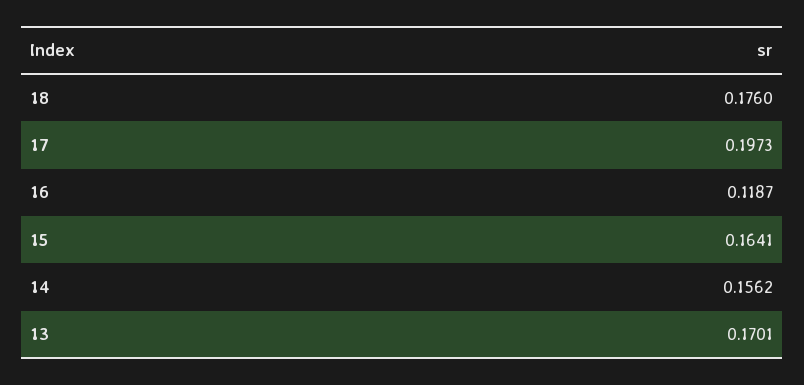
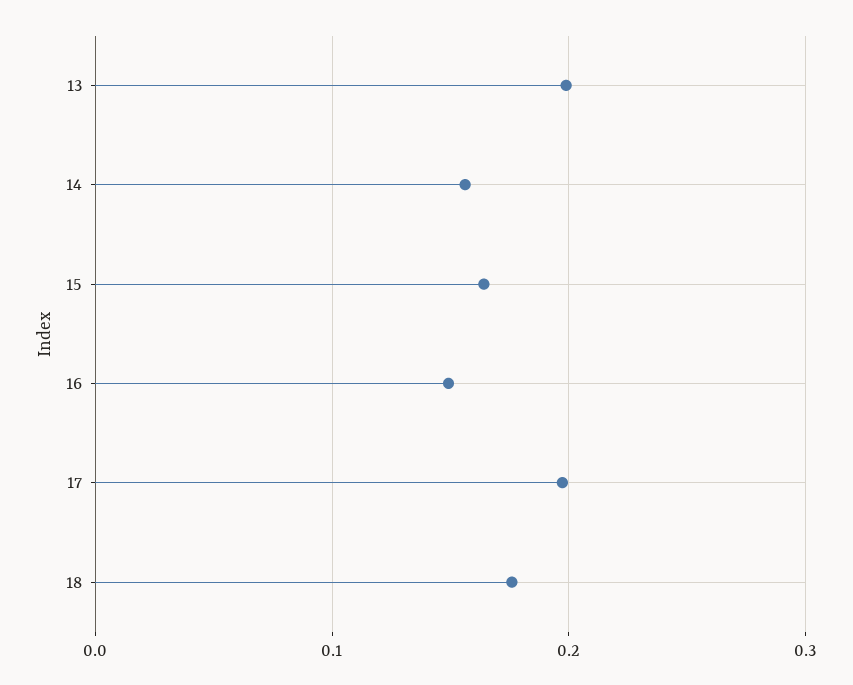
  {
    "18": 0.176,
    "17": 0.1973,
-   "16": 0.1187,
+   "16": 0.15,
    "15": 0.1641,
    "14": 0.1562,
-   "13": 0.1701
+   "13": 0.2
  }

